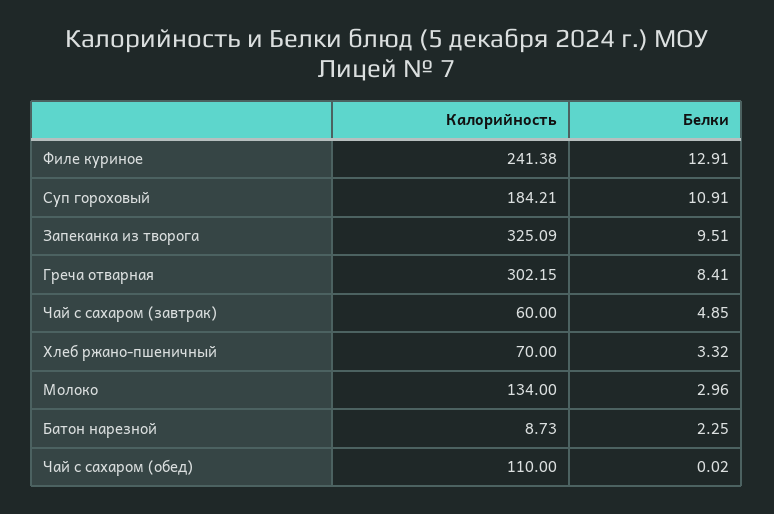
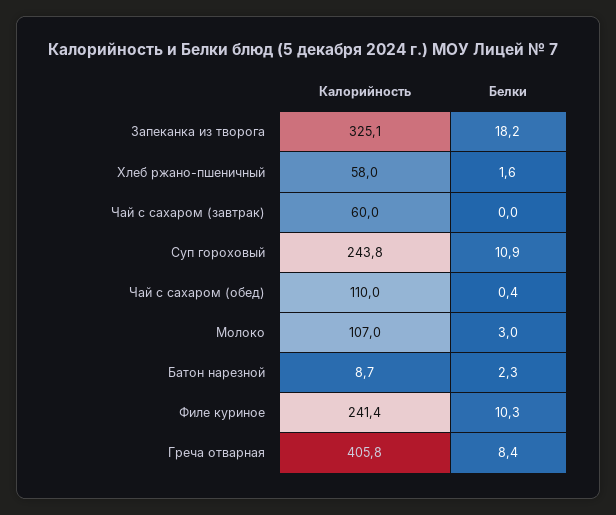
  {
    "Калорийность": {
      "Филе куриное": 241.38,
-     "Суп гороховый": 184.21,
+     "Суп гороховый": 243.8,
      "Запеканка из творога": 325.09,
-     "Греча отварная": 302.15,
+     "Греча отварная": 405.8,
      "Чай с сахаром (завтрак)": 60,
-     "Хлеб ржано-пшеничный": 70,
+     "Хлеб ржано-пшеничный": 58,
-     "Молоко": 134,
+     "Молоко": 107,
      "Батон нарезной": 8.73,
      "Чай с сахаром (обед)": 110
    },
    "Белки": {
-     "Филе куриное": 12.91,
+     "Филе куриное": 10.3,
      "Суп гороховый": 10.91,
-     "Запеканка из творога": 9.51,
+     "Запеканка из творога": 18.2,
      "Греча отварная": 8.41,
-     "Чай с сахаром (завтрак)": 4.85,
+     "Чай с сахаром (завтрак)": 0,
-     "Хлеб ржано-пшеничный": 3.32,
+     "Хлеб ржано-пшеничный": 1.6,
      "Молоко": 2.96,
      "Батон нарезной": 2.25,
-     "Чай с сахаром (обед)": 0.02
+     "Чай с сахаром (обед)": 0.4
    }
  }

